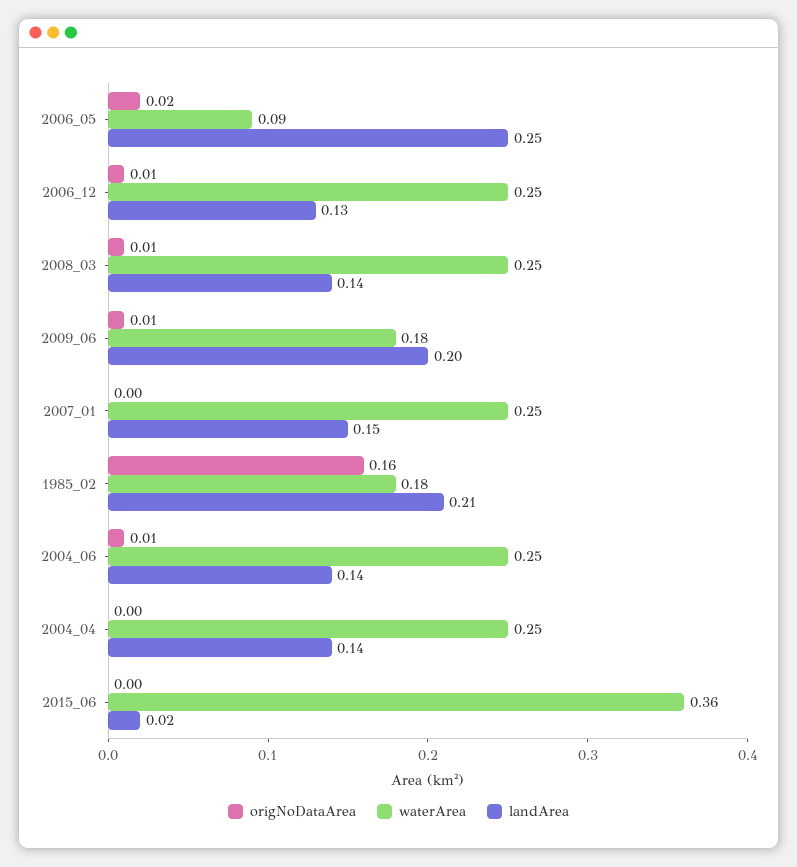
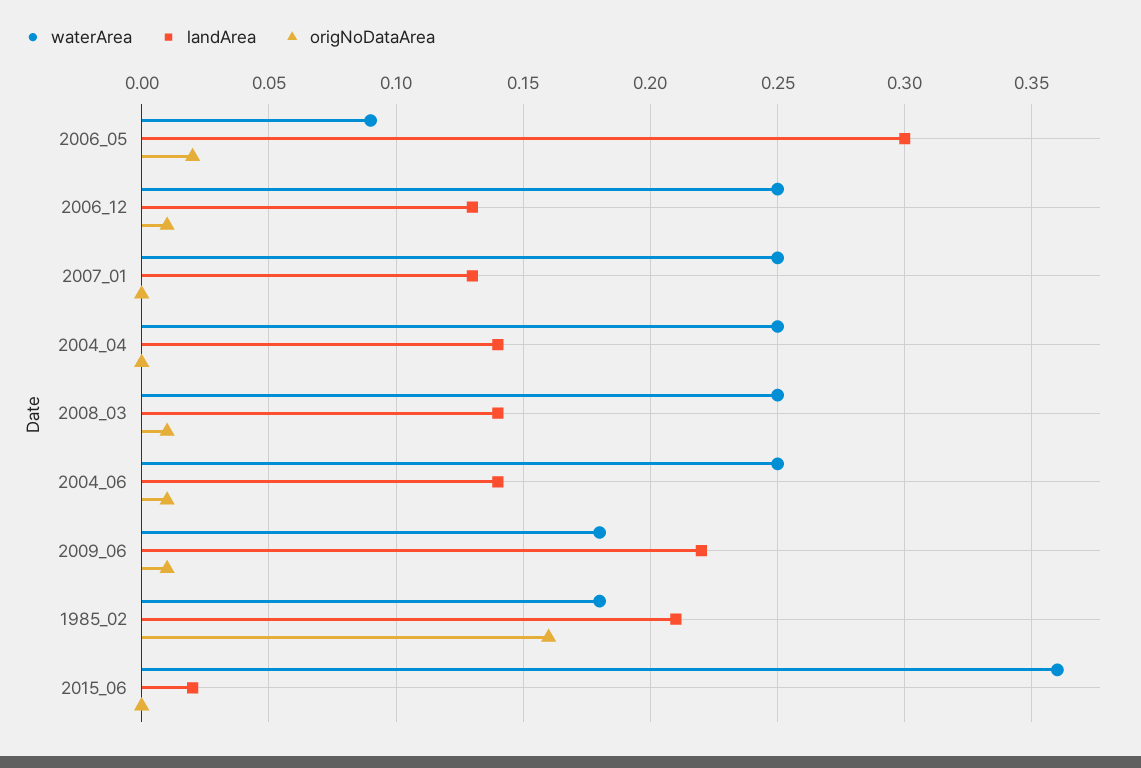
  {
    "origNoDataArea": {
      "2006_05": 0.02,
      "2006_12": 0.01,
      "2008_03": 0.01,
      "2009_06": 0.01,
      "2007_01": 0,
      "1985_02": 0.16,
      "2004_06": 0.01,
      "2004_04": 0,
      "2015_06": 0
    },
    "waterArea": {
      "2006_05": 0.09,
      "2006_12": 0.25,
      "2008_03": 0.25,
      "2009_06": 0.18,
      "2007_01": 0.25,
      "1985_02": 0.18,
      "2004_06": 0.25,
      "2004_04": 0.25,
      "2015_06": 0.36
    },
    "landArea": {
-     "2006_05": 0.25,
+     "2006_05": 0.3,
      "2006_12": 0.13,
      "2008_03": 0.14,
-     "2009_06": 0.2,
+     "2009_06": 0.22,
-     "2007_01": 0.15,
+     "2007_01": 0.13,
      "1985_02": 0.21,
      "2004_06": 0.14,
      "2004_04": 0.14,
      "2015_06": 0.02
    }
  }

